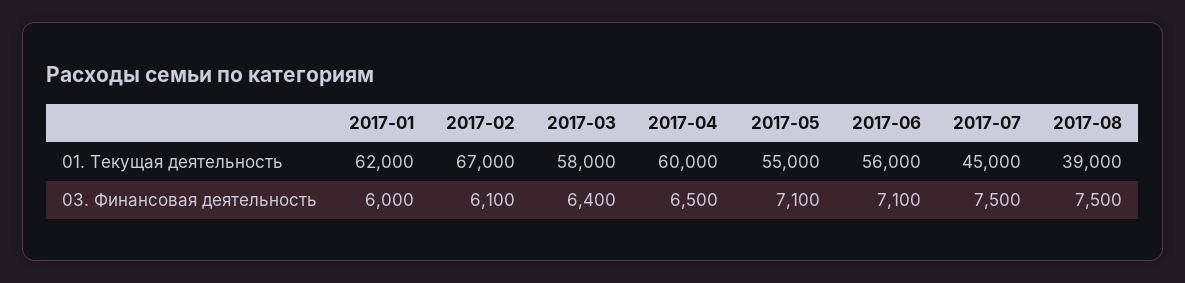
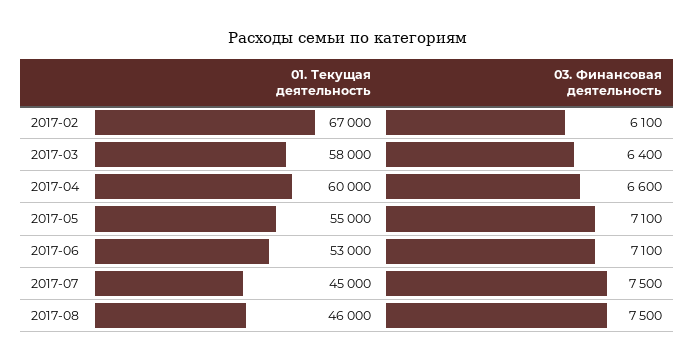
  {
-   "2017-01": {
-     "01. Текущая деятельность": 62000,
-     "03. Финансовая деятельность": 6000
-   },
    "2017-02": {
      "01. Текущая деятельность": 67000,
      "03. Финансовая деятельность": 6100
    },
    "2017-03": {
      "01. Текущая деятельность": 58000,
      "03. Финансовая деятельность": 6400
    },
    "2017-04": {
      "01. Текущая деятельность": 60000,
-     "03. Финансовая деятельность": 6500
+     "03. Финансовая деятельность": 6600
    },
    "2017-05": {
      "01. Текущая деятельность": 55000,
      "03. Финансовая деятельность": 7100
    },
    "2017-06": {
-     "01. Текущая деятельность": 56000,
+     "01. Текущая деятельность": 53000,
      "03. Финансовая деятельность": 7100
    },
    "2017-07": {
      "01. Текущая деятельность": 45000,
      "03. Финансовая деятельность": 7500
    },
    "2017-08": {
-     "01. Текущая деятельность": 39000,
+     "01. Текущая деятельность": 46000,
      "03. Финансовая деятельность": 7500
    }
  }

